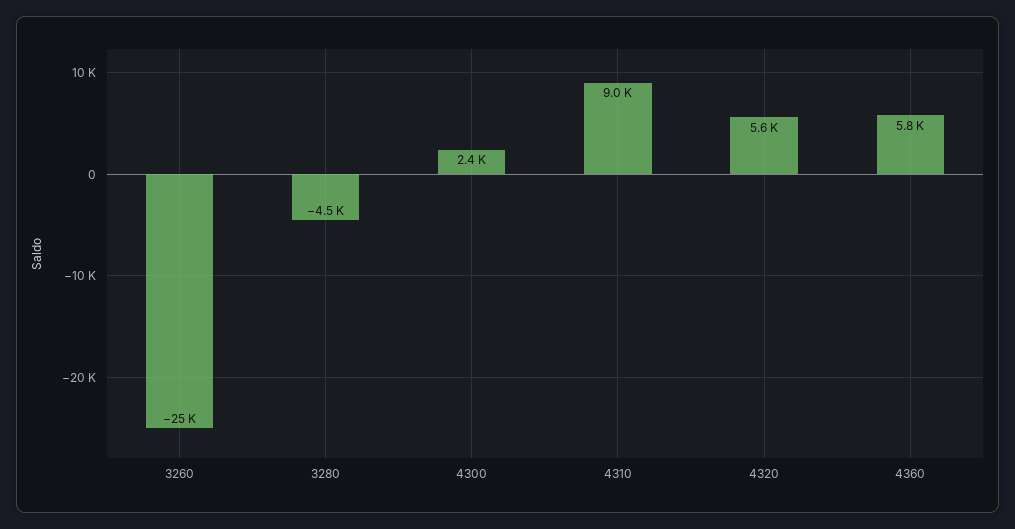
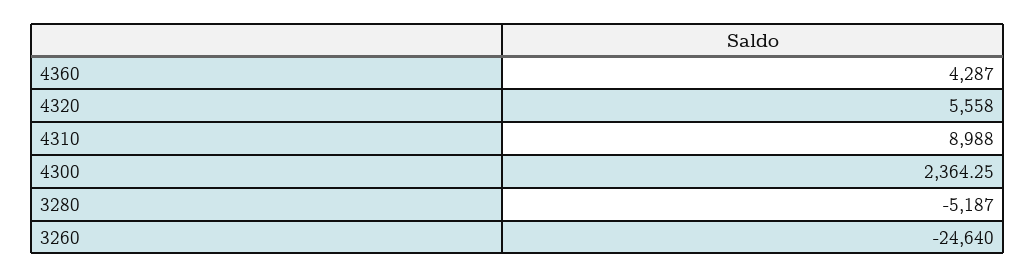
  {
    "3260": -24640,
-   "3280": -4500,
+   "3280": -5187,
    "4300": 2364.25,
    "4310": 8988,
    "4320": 5558,
-   "4360": 5800
+   "4360": 4287
  }

